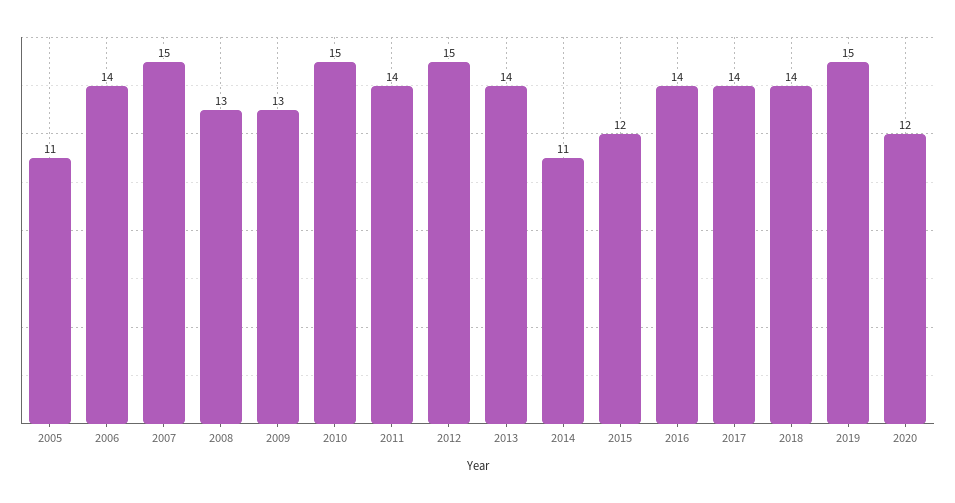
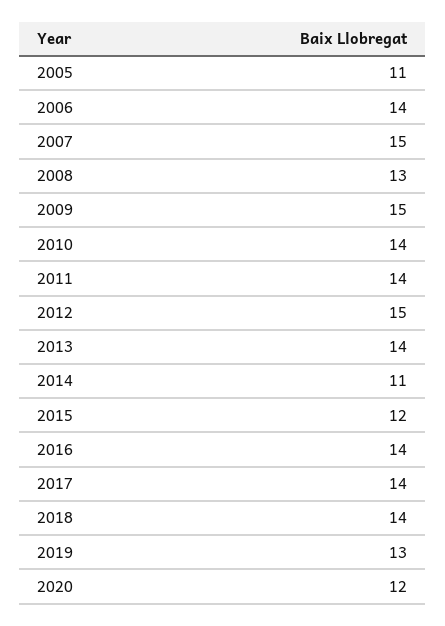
  {
    "2005": 11,
    "2006": 14,
    "2007": 15,
    "2008": 13,
-   "2009": 13,
+   "2009": 15,
-   "2010": 15,
+   "2010": 14,
    "2011": 14,
    "2012": 15,
    "2013": 14,
    "2014": 11,
    "2015": 12,
    "2016": 14,
    "2017": 14,
    "2018": 14,
-   "2019": 15,
+   "2019": 13,
    "2020": 12
  }

